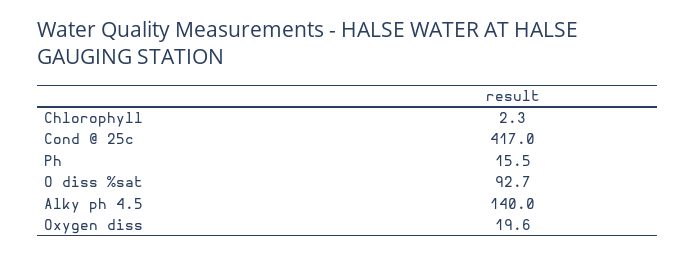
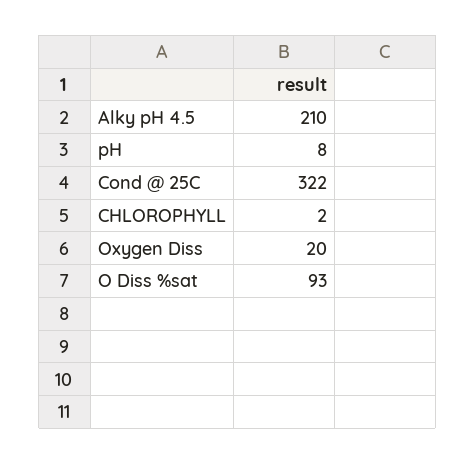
  {
    "Chlorophyll": 2.3,
-   "Cond @ 25c": 417,
+   "Cond @ 25c": 322,
-   "Ph": 15.5,
+   "Ph": 8,
    "O diss %sat": 92.7,
-   "Alky ph 4.5": 140,
+   "Alky ph 4.5": 210,
    "Oxygen diss": 19.6
  }

